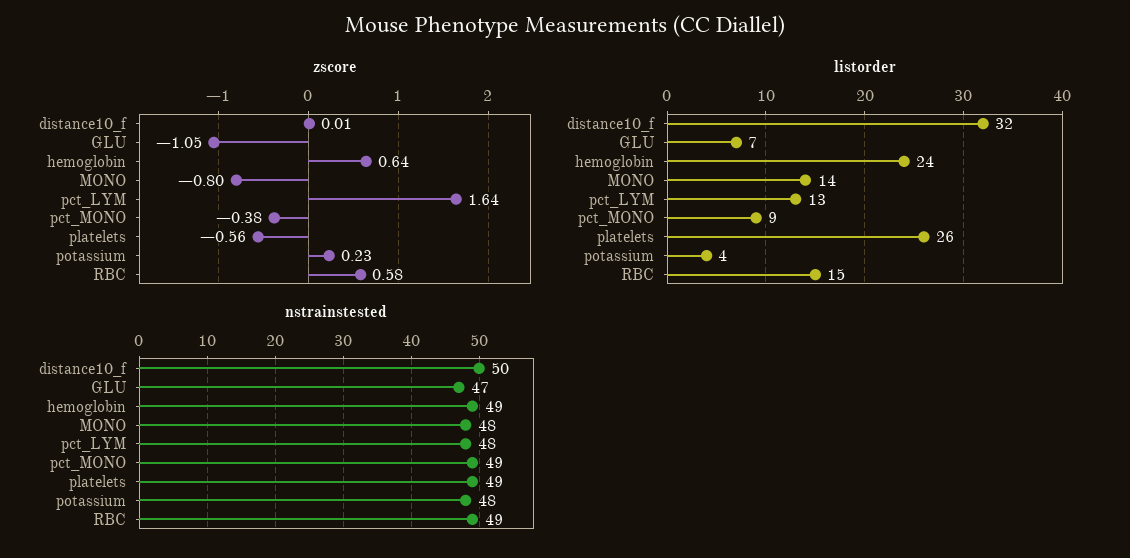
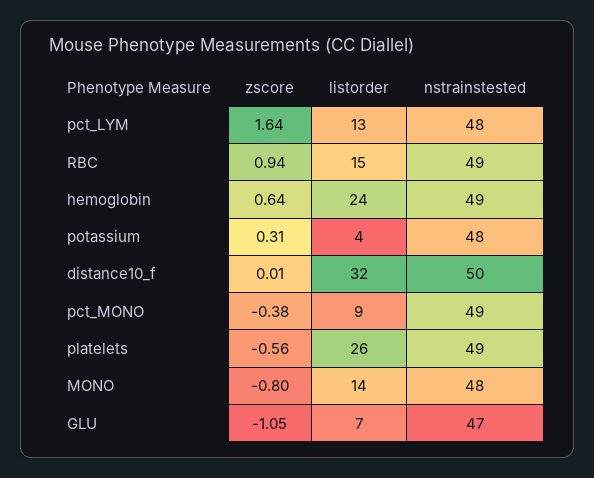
  {
    "zscore": {
      "distance10_f": 0.01,
      "GLU": -1.05,
      "hemoglobin": 0.64,
      "MONO": -0.8,
      "pct_LYM": 1.64,
      "pct_MONO": -0.38,
      "platelets": -0.56,
-     "potassium": 0.23,
+     "potassium": 0.31,
-     "RBC": 0.58
+     "RBC": 0.94
    },
    "listorder": {
      "distance10_f": 32,
      "GLU": 7,
      "hemoglobin": 24,
      "MONO": 14,
      "pct_LYM": 13,
      "pct_MONO": 9,
      "platelets": 26,
      "potassium": 4,
      "RBC": 15
    },
    "nstrainstested": {
      "distance10_f": 50,
      "GLU": 47,
      "hemoglobin": 49,
      "MONO": 48,
      "pct_LYM": 48,
      "pct_MONO": 49,
      "platelets": 49,
      "potassium": 48,
      "RBC": 49
    }
  }

